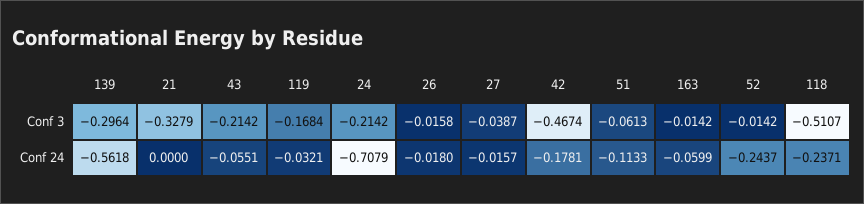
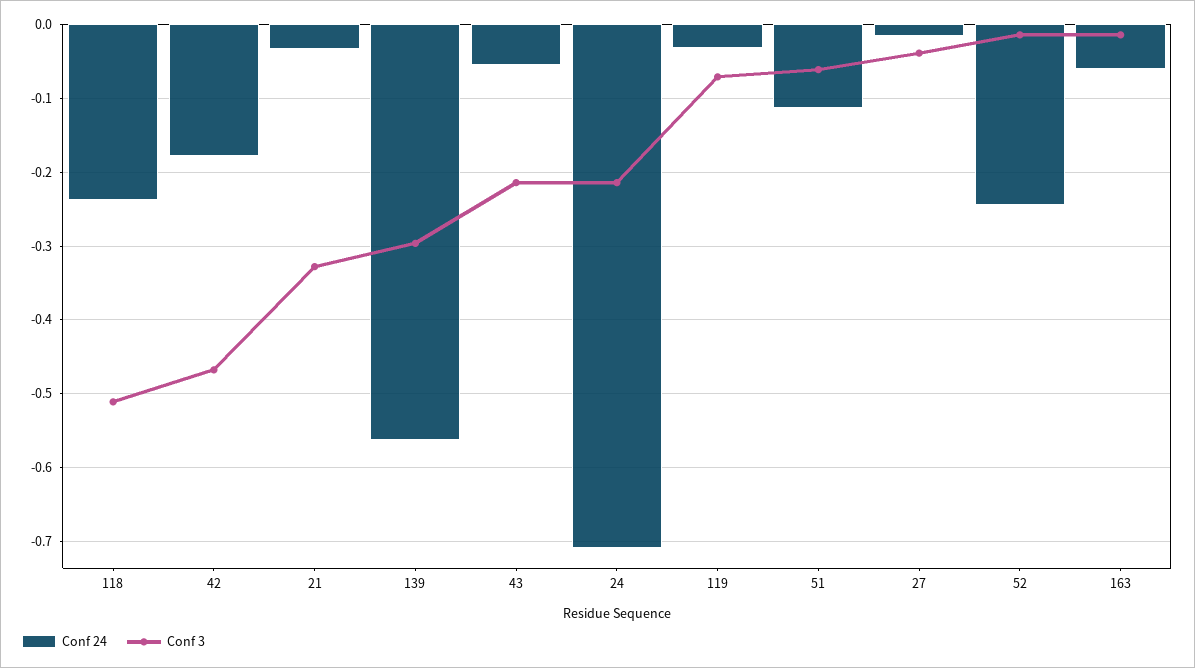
  {
    "Conf 3": {
      "139": -0.2964,
      "21": -0.3279,
      "43": -0.2142,
-     "119": -0.1684,
+     "119": -0.07,
      "24": -0.2142,
-     "26": -0.0158,
      "27": -0.0387,
      "42": -0.4674,
      "51": -0.0613,
      "163": -0.0142,
      "52": -0.0142,
      "118": -0.5107
    },
    "Conf 24": {
      "139": -0.5618,
-     "21": 0,
+     "21": -0.03,
      "43": -0.0551,
      "119": -0.0321,
      "24": -0.7079,
-     "26": -0.018,
      "27": -0.0157,
      "42": -0.1781,
      "51": -0.1133,
      "163": -0.0599,
      "52": -0.2437,
      "118": -0.2371
    }
  }

